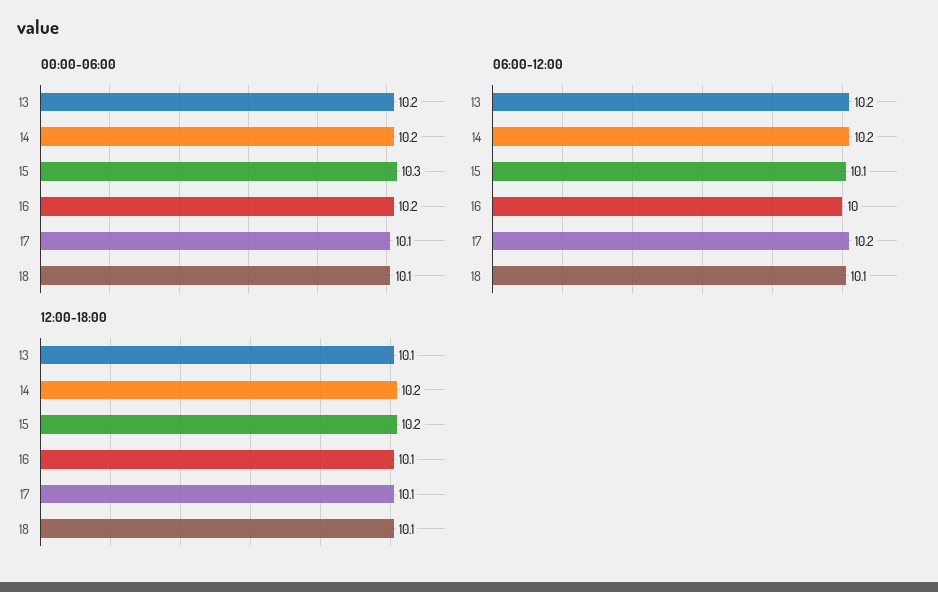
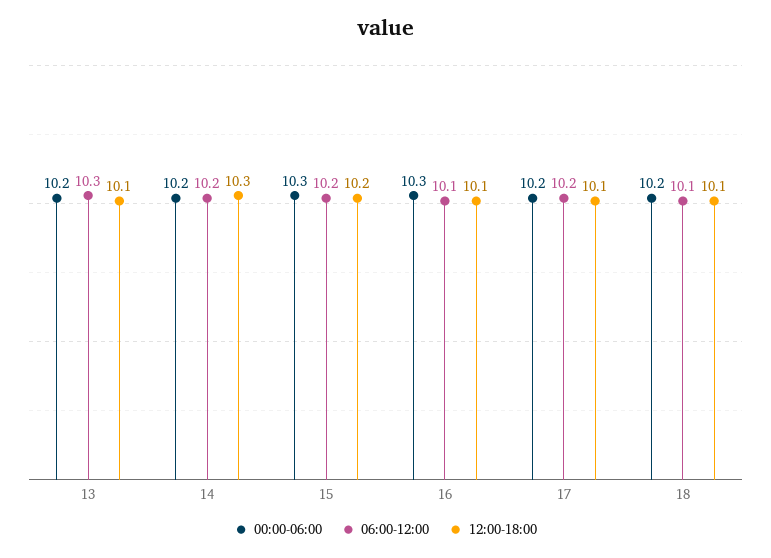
  {
    "00:00-06:00": {
      "13": 10.2,
      "14": 10.2,
      "15": 10.3,
-     "16": 10.2,
+     "16": 10.3,
-     "17": 10.1,
+     "17": 10.2,
-     "18": 10.1
+     "18": 10.2
    },
    "06:00-12:00": {
-     "13": 10.2,
+     "13": 10.3,
      "14": 10.2,
-     "15": 10.1,
+     "15": 10.2,
-     "16": 10,
+     "16": 10.1,
      "17": 10.2,
      "18": 10.1
    },
    "12:00-18:00": {
      "13": 10.1,
-     "14": 10.2,
+     "14": 10.3,
      "15": 10.2,
      "16": 10.1,
      "17": 10.1,
      "18": 10.1
    }
  }

